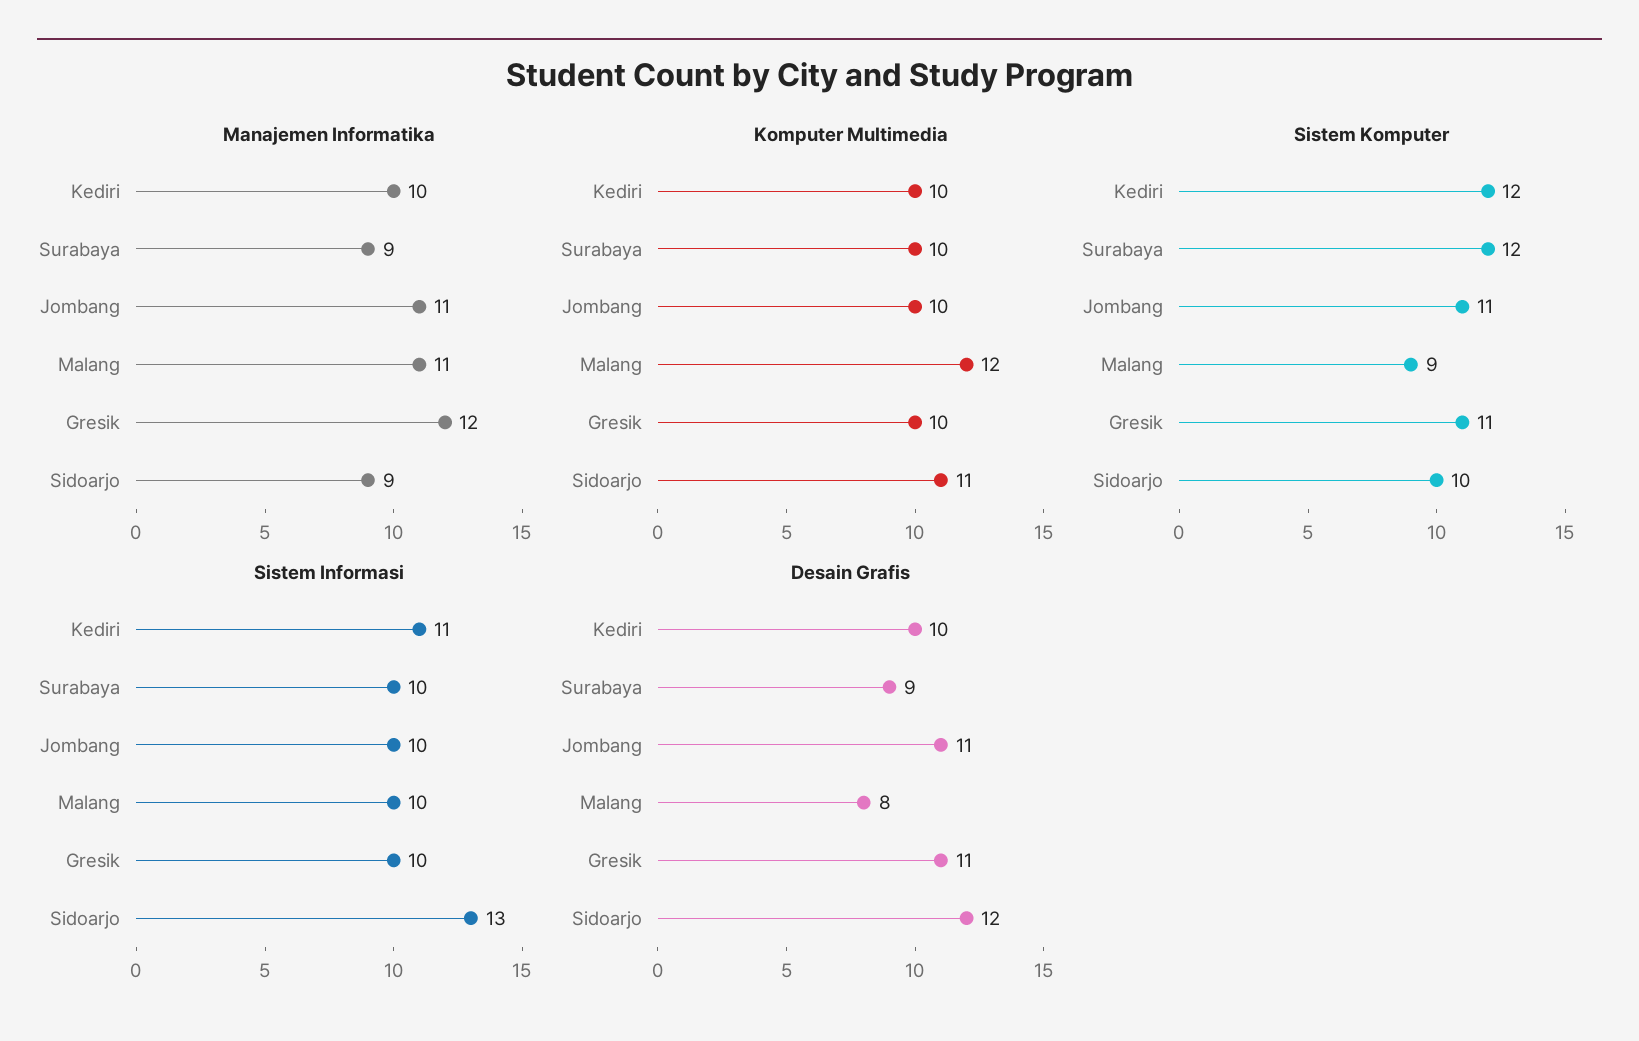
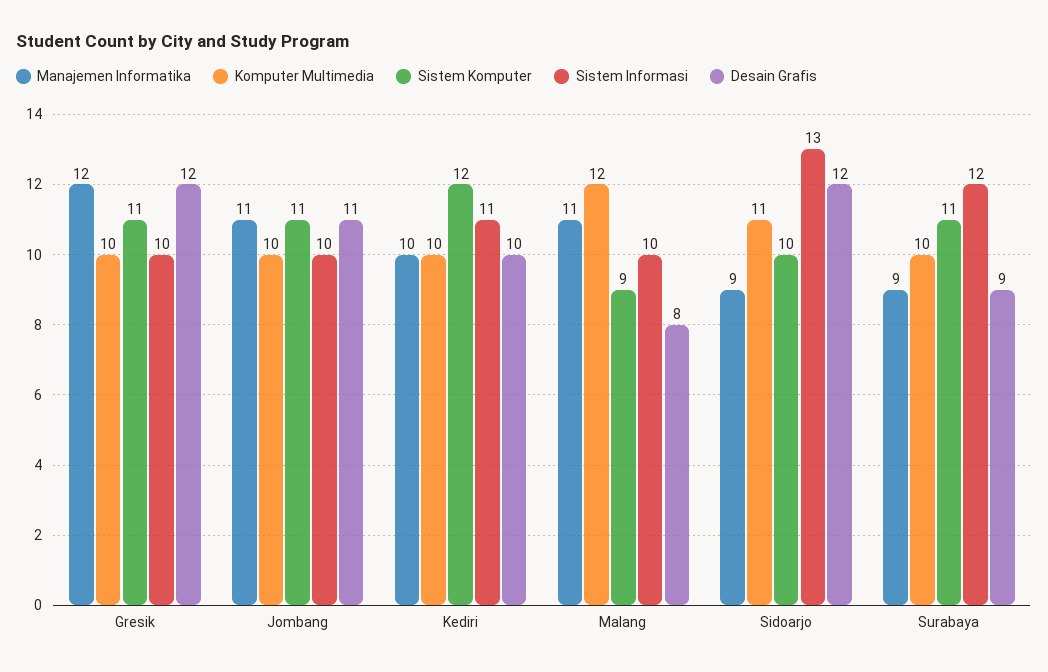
  {
    "Manajemen Informatika": {
      "Kediri": 10,
      "Surabaya": 9,
      "Jombang": 11,
      "Malang": 11,
      "Gresik": 12,
      "Sidoarjo": 9
    },
    "Komputer Multimedia": {
      "Kediri": 10,
      "Surabaya": 10,
      "Jombang": 10,
      "Malang": 12,
      "Gresik": 10,
      "Sidoarjo": 11
    },
    "Sistem Komputer": {
      "Kediri": 12,
-     "Surabaya": 12,
+     "Surabaya": 11,
      "Jombang": 11,
      "Malang": 9,
      "Gresik": 11,
      "Sidoarjo": 10
    },
    "Sistem Informasi": {
      "Kediri": 11,
-     "Surabaya": 10,
+     "Surabaya": 12,
      "Jombang": 10,
      "Malang": 10,
      "Gresik": 10,
      "Sidoarjo": 13
    },
    "Desain Grafis": {
      "Kediri": 10,
      "Surabaya": 9,
      "Jombang": 11,
      "Malang": 8,
-     "Gresik": 11,
+     "Gresik": 12,
      "Sidoarjo": 12
    }
  }

